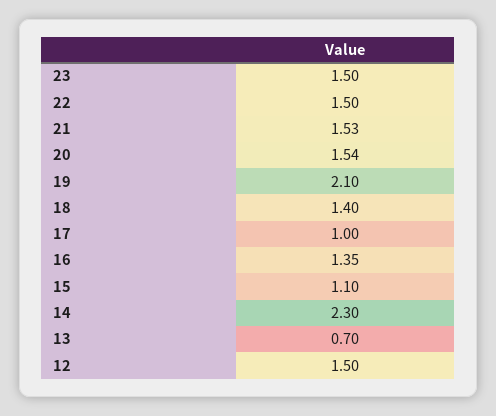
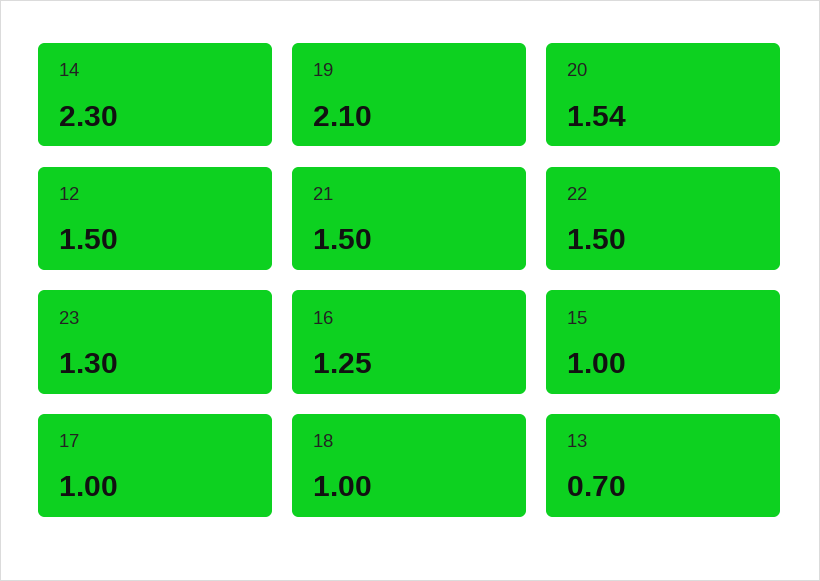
  {
-   "23": 1.5,
+   "23": 1.3,
    "22": 1.5,
-   "21": 1.53,
+   "21": 1.5,
    "20": 1.54,
    "19": 2.1,
-   "18": 1.4,
+   "18": 1,
    "17": 1,
-   "16": 1.35,
+   "16": 1.25,
-   "15": 1.1,
+   "15": 1,
    "14": 2.3,
    "13": 0.7,
    "12": 1.5
  }

